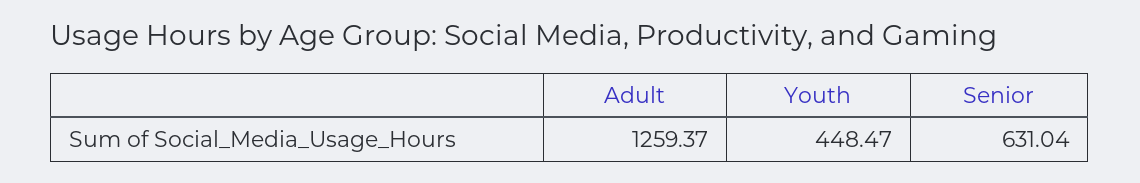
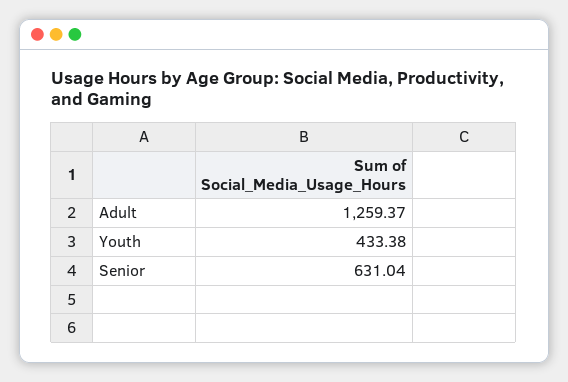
  {
    "Adult": 1259.37,
-   "Youth": 448.47,
+   "Youth": 433.38,
    "Senior": 631.04
  }

